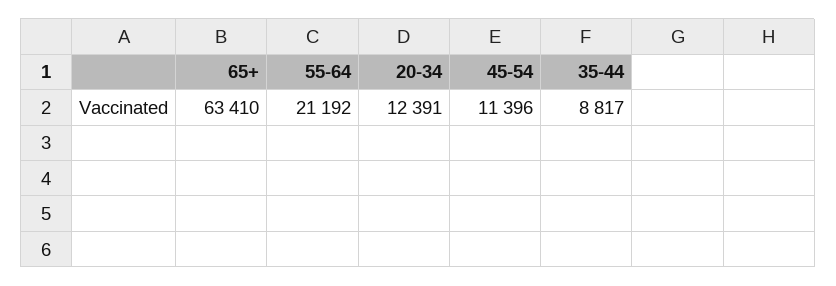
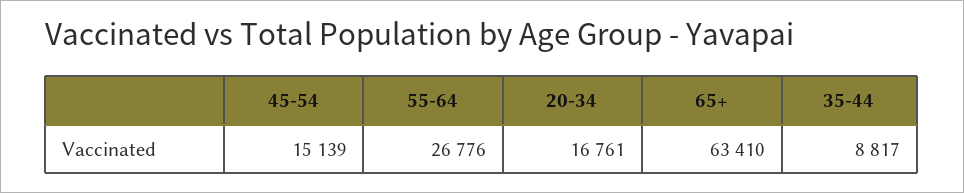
  {
    "65+": 63410,
-   "55-64": 21192,
+   "55-64": 26776,
-   "20-34": 12391,
+   "20-34": 16761,
-   "45-54": 11396,
+   "45-54": 15139,
    "35-44": 8817
  }

